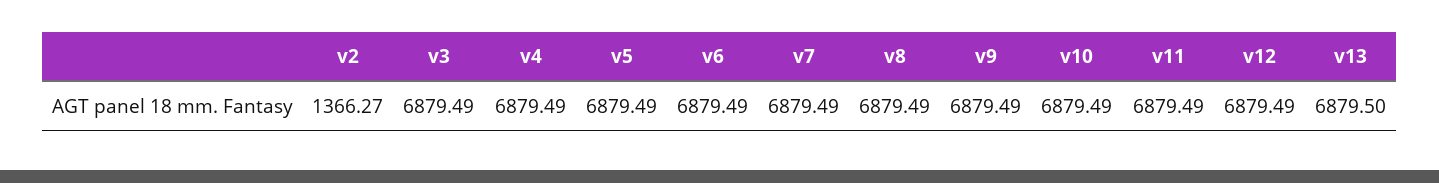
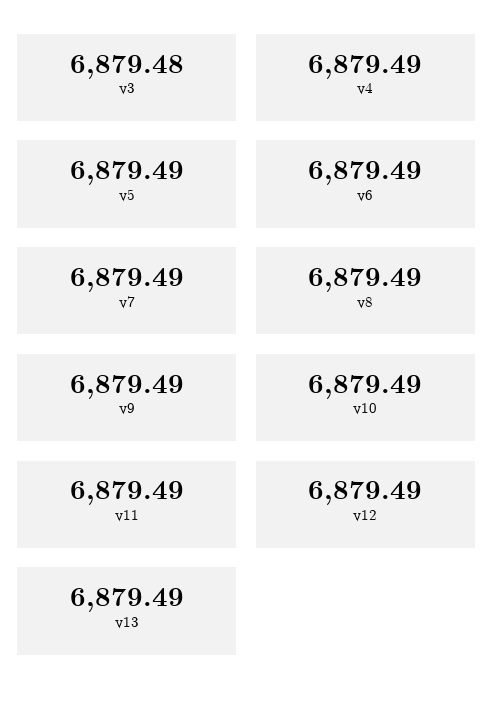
  {
-   "v2": 1366.27,
-   "v3": 6879.49,
+   "v3": 6879.48,
    "v4": 6879.49,
    "v5": 6879.49,
    "v6": 6879.49,
    "v7": 6879.49,
    "v8": 6879.49,
    "v9": 6879.49,
    "v10": 6879.49,
    "v11": 6879.49,
    "v12": 6879.49,
-   "v13": 6879.5
+   "v13": 6879.49
  }

